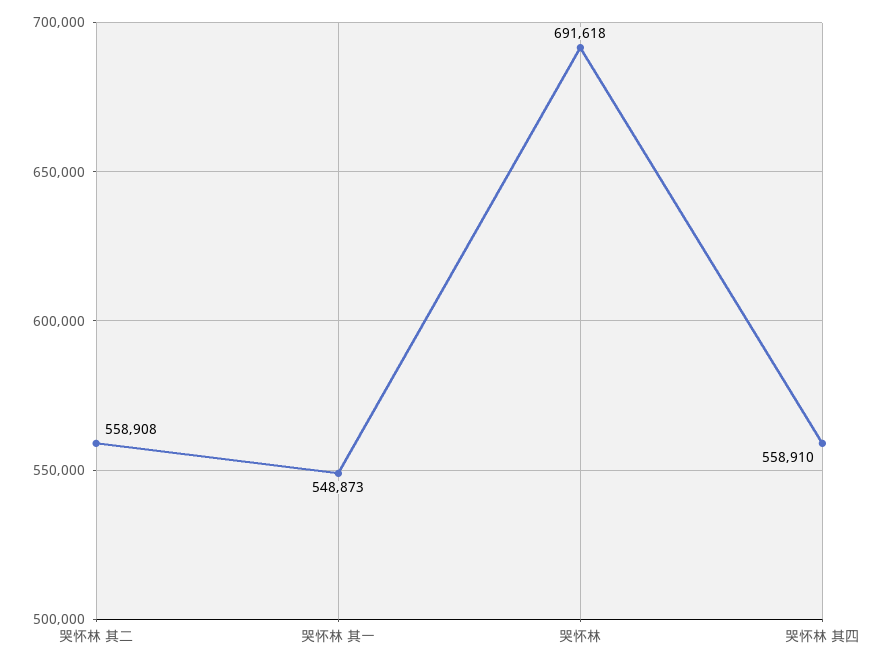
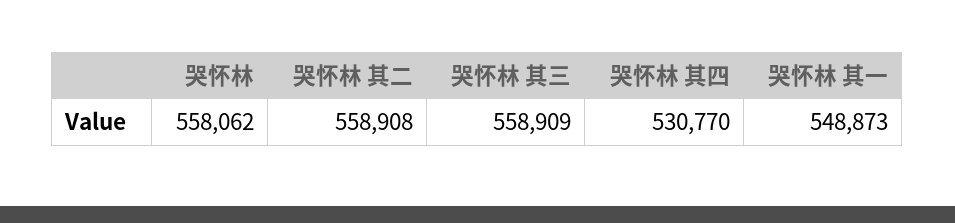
  {
    "哭怀林 其二": 558908,
    "哭怀林 其一": 548873,
-   "哭怀林": 691618,
+   "哭怀林": 558062,
-   "哭怀林 其四": 558910
+   "哭怀林 其四": 530770,
+   "哭怀林 其三": 558909
  }

